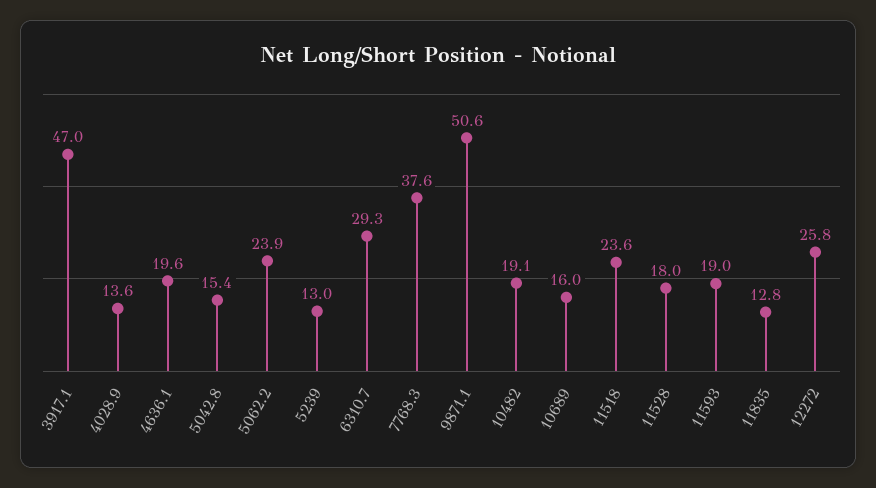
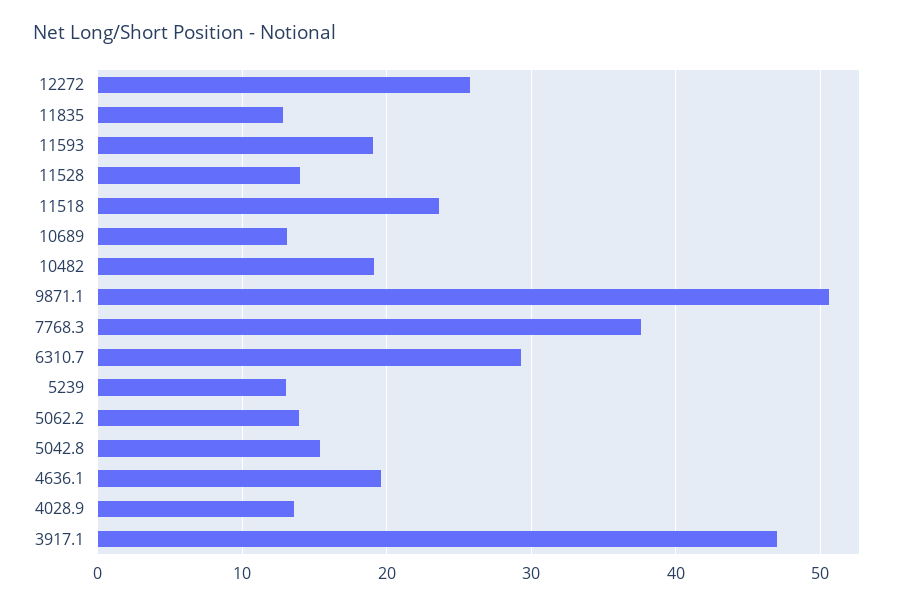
  {
    "3917.1": 47,
    "4028.9": 13.6,
    "4636.1": 19.6,
    "5042.8": 15.4,
-   "5062.2": 23.9,
+   "5062.2": 14,
    "5239": 13,
    "6310.7": 29.3,
    "7768.3": 37.6,
    "9871.1": 50.6,
    "10482": 19.1,
-   "10689": 16,
+   "10689": 13,
    "11518": 23.6,
-   "11528": 18,
+   "11528": 14,
    "11593": 19,
    "11835": 12.8,
    "12272": 25.8
  }

